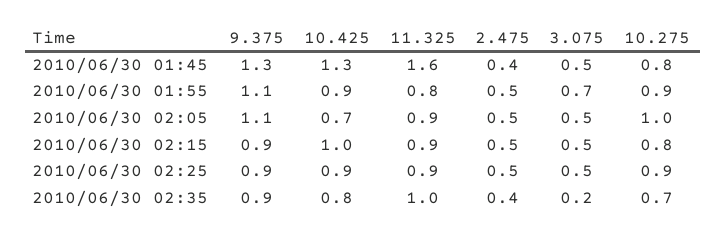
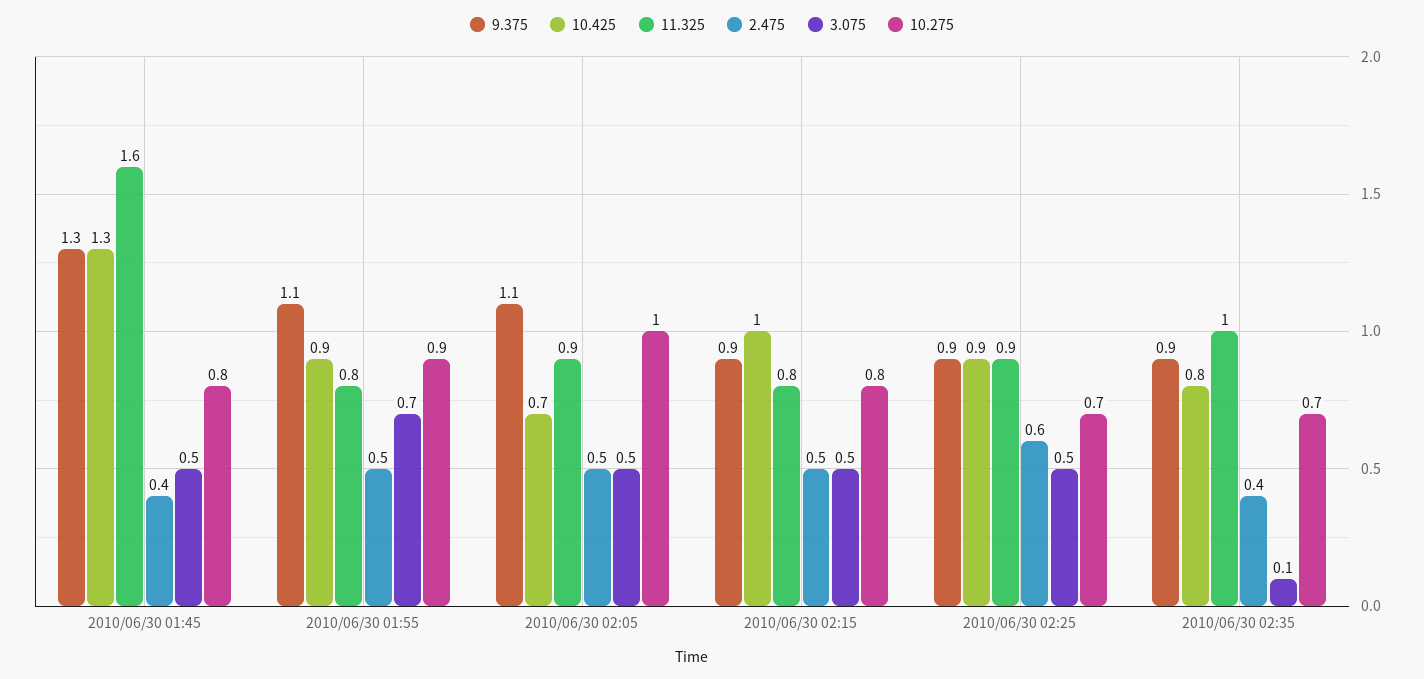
  {
    "9.375": {
      "2010/06/30 01:45": 1.3,
      "2010/06/30 01:55": 1.1,
      "2010/06/30 02:05": 1.1,
      "2010/06/30 02:15": 0.9,
      "2010/06/30 02:25": 0.9,
      "2010/06/30 02:35": 0.9
    },
    "10.425": {
      "2010/06/30 01:45": 1.3,
      "2010/06/30 01:55": 0.9,
      "2010/06/30 02:05": 0.7,
      "2010/06/30 02:15": 1,
      "2010/06/30 02:25": 0.9,
      "2010/06/30 02:35": 0.8
    },
    "11.325": {
      "2010/06/30 01:45": 1.6,
      "2010/06/30 01:55": 0.8,
      "2010/06/30 02:05": 0.9,
-     "2010/06/30 02:15": 0.9,
+     "2010/06/30 02:15": 0.8,
      "2010/06/30 02:25": 0.9,
      "2010/06/30 02:35": 1
    },
    "2.475": {
      "2010/06/30 01:45": 0.4,
      "2010/06/30 01:55": 0.5,
      "2010/06/30 02:05": 0.5,
      "2010/06/30 02:15": 0.5,
-     "2010/06/30 02:25": 0.5,
+     "2010/06/30 02:25": 0.6,
      "2010/06/30 02:35": 0.4
    },
    "3.075": {
      "2010/06/30 01:45": 0.5,
      "2010/06/30 01:55": 0.7,
      "2010/06/30 02:05": 0.5,
      "2010/06/30 02:15": 0.5,
      "2010/06/30 02:25": 0.5,
-     "2010/06/30 02:35": 0.2
+     "2010/06/30 02:35": 0.1
    },
    "10.275": {
      "2010/06/30 01:45": 0.8,
      "2010/06/30 01:55": 0.9,
      "2010/06/30 02:05": 1,
      "2010/06/30 02:15": 0.8,
-     "2010/06/30 02:25": 0.9,
+     "2010/06/30 02:25": 0.7,
      "2010/06/30 02:35": 0.7
    }
  }

